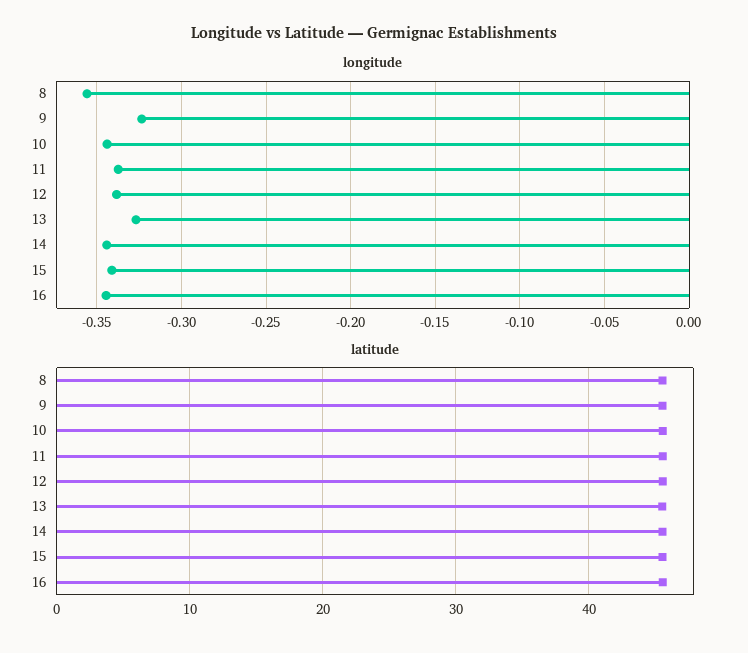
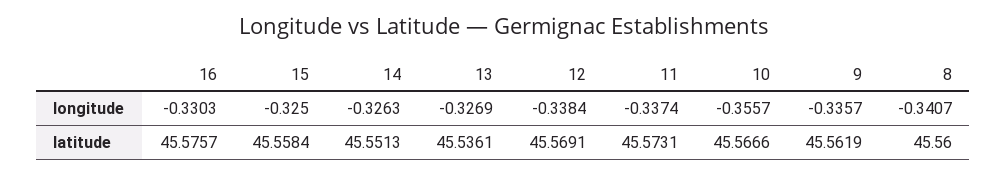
  {
    "longitude": {
-     "8": -0.355,
+     "8": -0.3407,
-     "9": -0.325,
+     "9": -0.3357,
-     "10": -0.345,
+     "10": -0.3557,
      "11": -0.3374,
      "12": -0.3384,
      "13": -0.3269,
-     "14": -0.345,
+     "14": -0.3263,
-     "15": -0.34,
+     "15": -0.325,
-     "16": -0.345
+     "16": -0.3303
    },
    "latitude": {
      "8": 45.56,
      "9": 45.5619,
      "10": 45.5666,
      "11": 45.5731,
      "12": 45.5691,
      "13": 45.5361,
      "14": 45.5513,
      "15": 45.5584,
      "16": 45.5757
    }
  }

